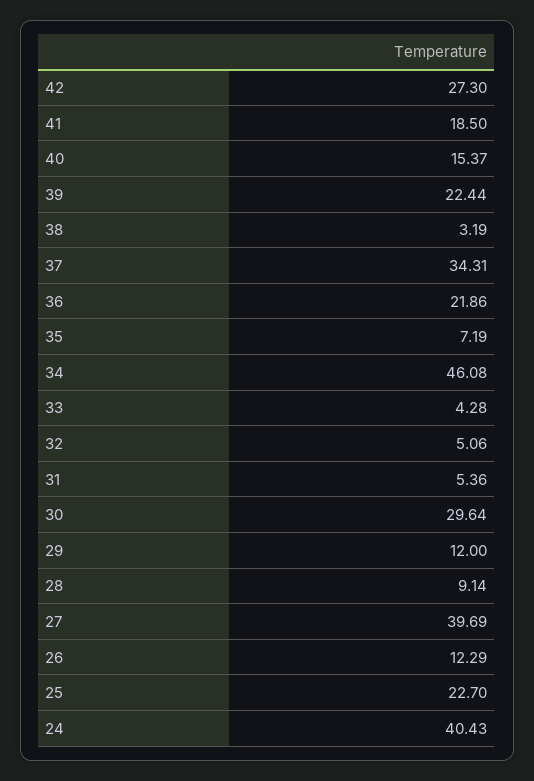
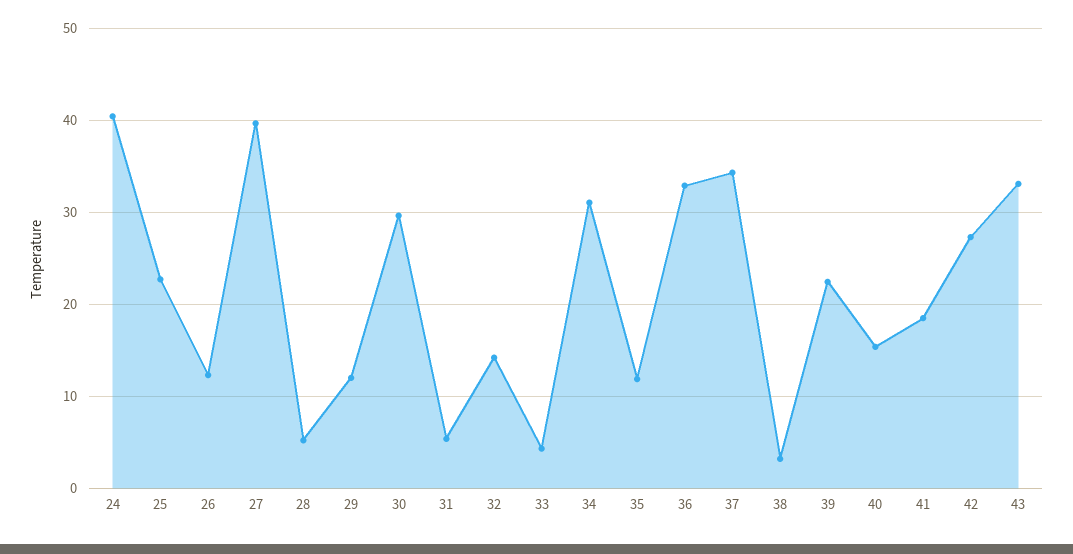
  {
    "42": 27.3,
    "41": 18.5,
    "40": 15.37,
    "39": 22.44,
    "38": 3.19,
    "37": 34.31,
-   "36": 21.86,
+   "36": 33,
-   "35": 7.19,
+   "35": 12,
-   "34": 46.08,
+   "34": 31,
    "33": 4.28,
-   "32": 5.06,
+   "32": 14,
    "31": 5.36,
    "30": 29.64,
    "29": 12,
-   "28": 9.14,
+   "28": 5,
    "27": 39.69,
    "26": 12.29,
    "25": 22.7,
-   "24": 40.43
+   "24": 40.43,
+   "43": 33
  }

